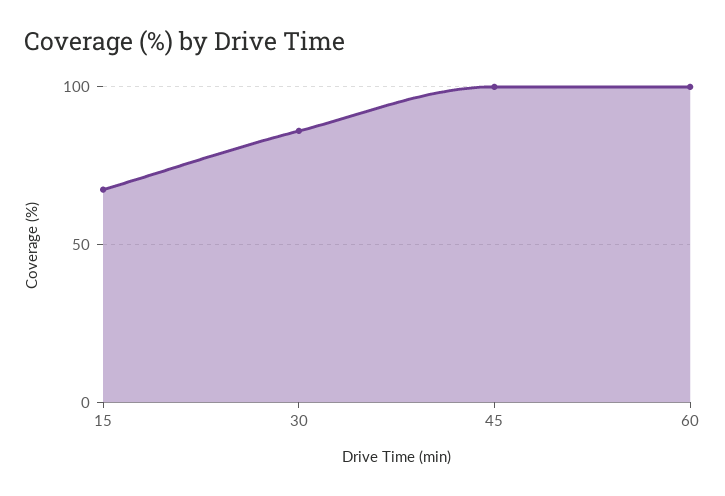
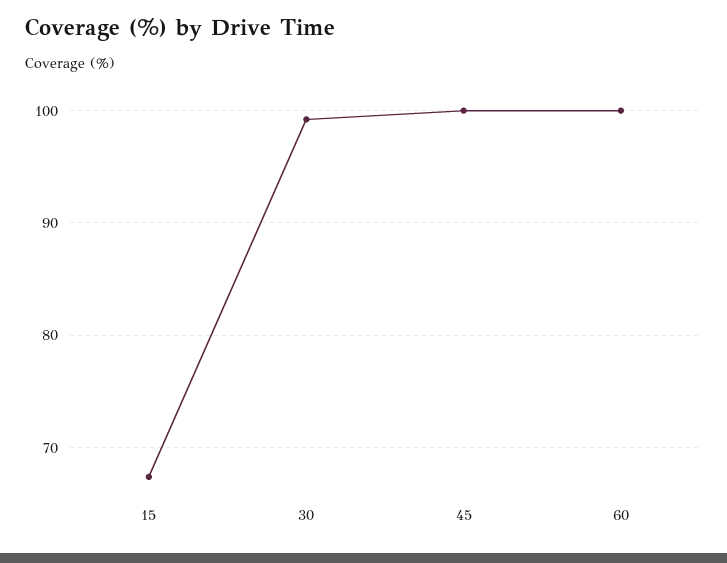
  {
    "15": 67,
-   "30": 85,
+   "30": 99,
    "45": 100,
    "60": 100
  }

